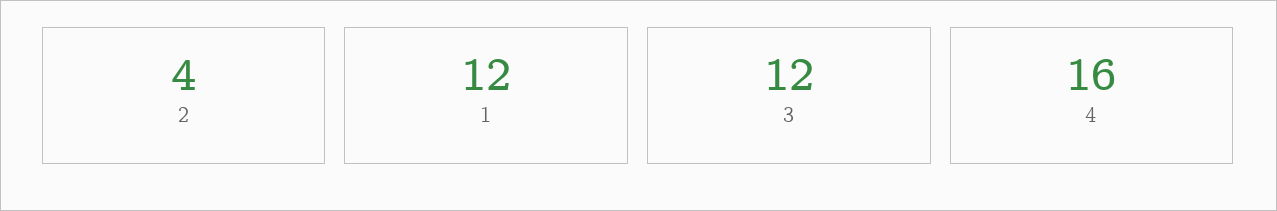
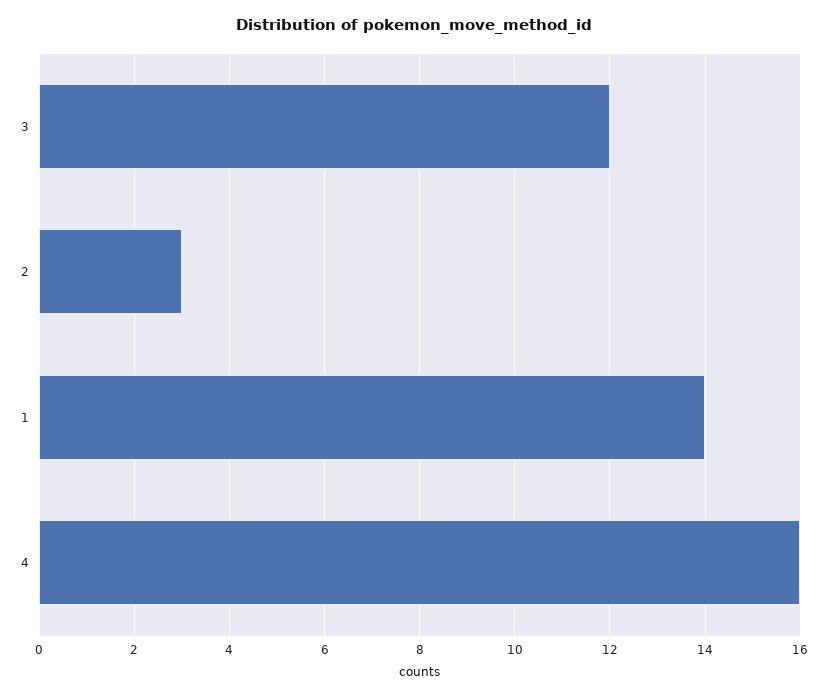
  {
-   "2": 4,
+   "2": 3,
-   "1": 12,
+   "1": 14,
    "3": 12,
    "4": 16
  }

